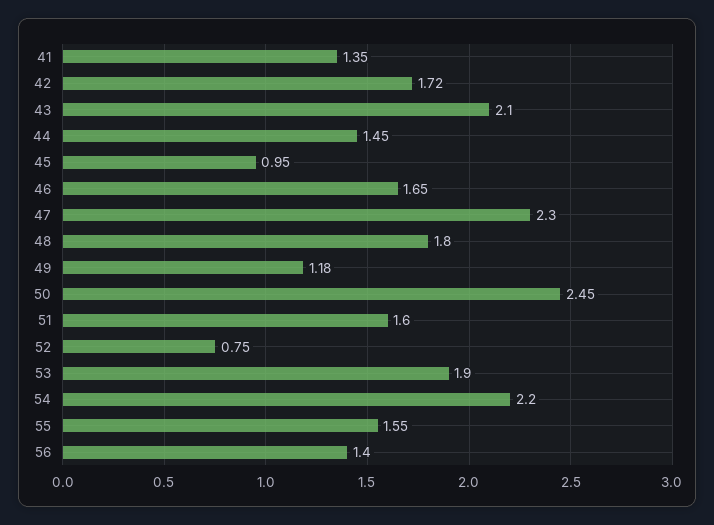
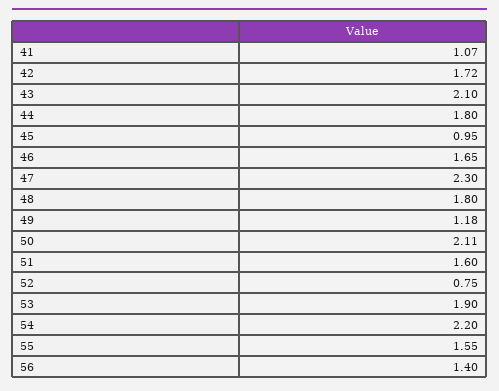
  {
-   "41": 1.35,
+   "41": 1.07,
    "42": 1.72,
    "43": 2.1,
-   "44": 1.45,
+   "44": 1.8,
    "45": 0.95,
    "46": 1.65,
    "47": 2.3,
    "48": 1.8,
    "49": 1.18,
-   "50": 2.45,
+   "50": 2.11,
    "51": 1.6,
    "52": 0.75,
    "53": 1.9,
    "54": 2.2,
    "55": 1.55,
    "56": 1.4
  }

